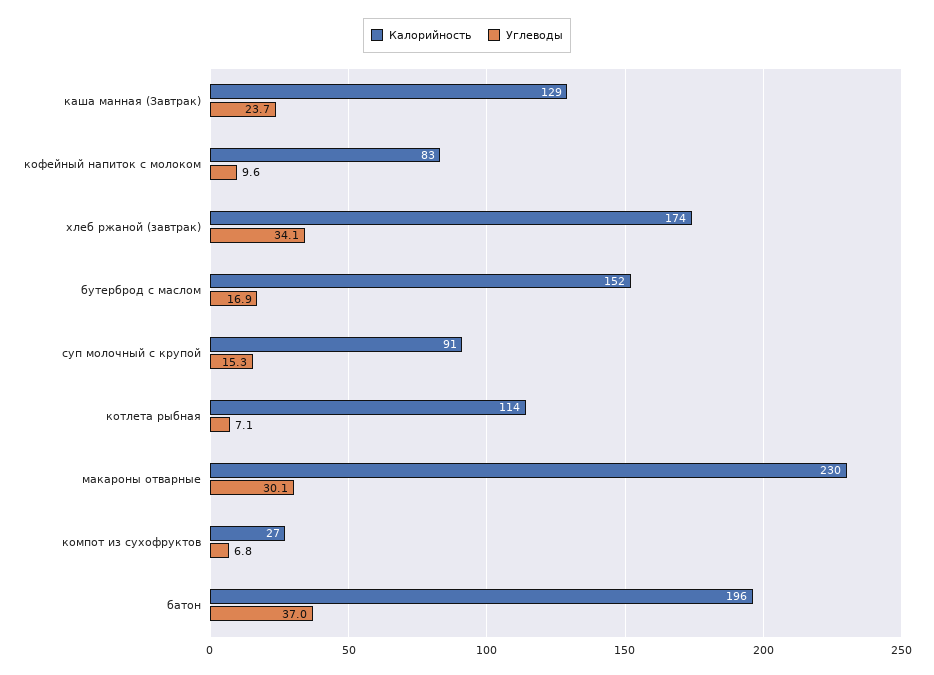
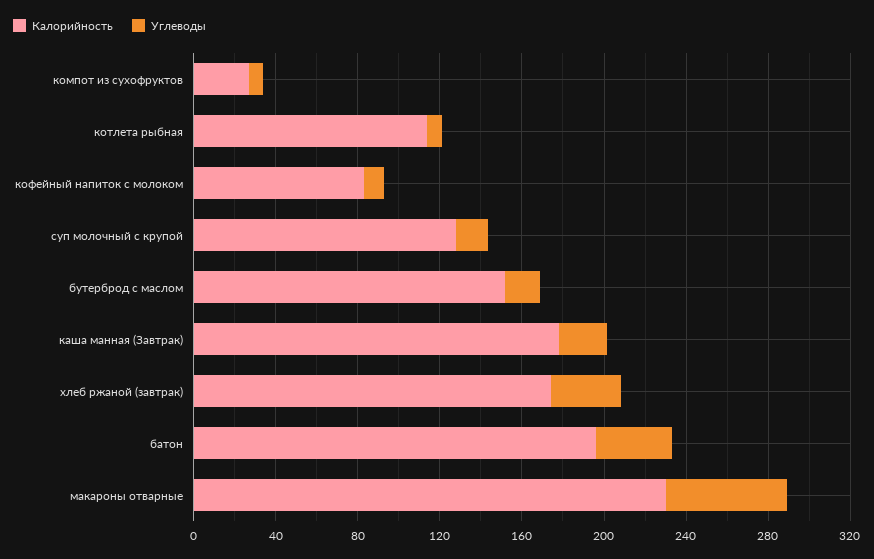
  {
    "Калорийность": {
-     "каша манная (Завтрак)": 129,
+     "каша манная (Завтрак)": 180,
      "кофейный напиток с молоком": 83,
      "хлеб ржаной (завтрак)": 174,
      "бутерброд с маслом": 152,
-     "суп молочный с крупой": 91,
+     "суп молочный с крупой": 130,
      "котлета рыбная": 114,
      "макароны отварные": 230,
      "компот из сухофруктов": 27,
      "батон": 196
    },
    "Углеводы": {
      "каша манная (Завтрак)": 23.7,
      "кофейный напиток с молоком": 9.6,
      "хлеб ржаной (завтрак)": 34.1,
      "бутерброд с маслом": 16.9,
      "суп молочный с крупой": 15.3,
      "котлета рыбная": 7.1,
-     "макароны отварные": 30.1,
+     "макароны отварные": 60,
      "компот из сухофруктов": 6.8,
      "батон": 37
    }
  }

